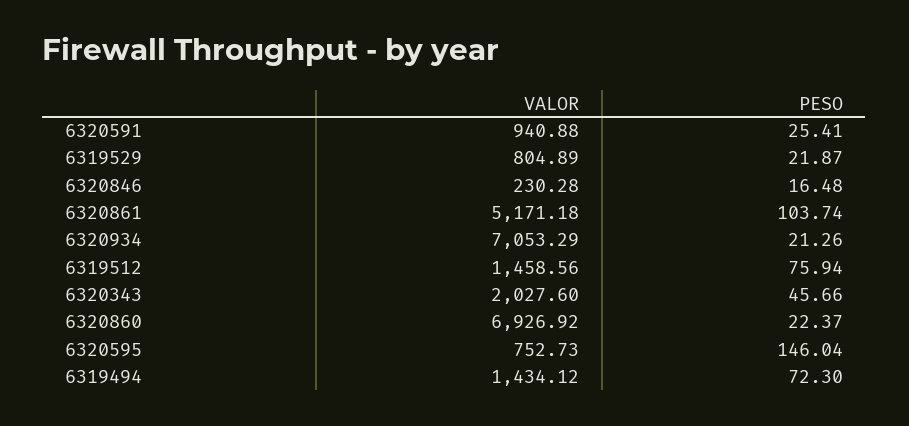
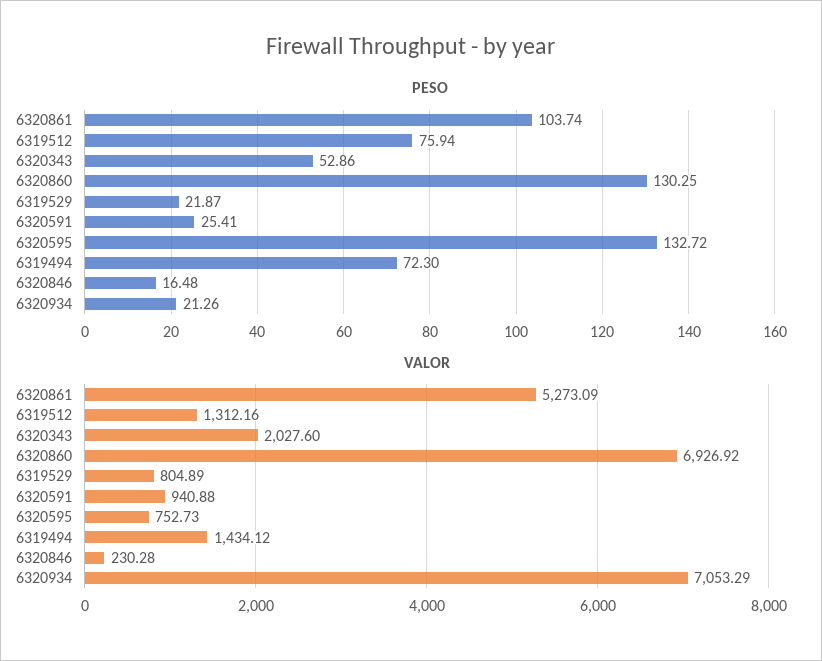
  {
    "VALOR": {
      "6320591": 940.88,
      "6319529": 804.89,
      "6320846": 230.28,
-     "6320861": 5171.18,
+     "6320861": 5273.09,
      "6320934": 7053.29,
-     "6319512": 1458.56,
+     "6319512": 1312.16,
      "6320343": 2027.6,
      "6320860": 6926.92,
      "6320595": 752.73,
      "6319494": 1434.12
    },
    "PESO": {
      "6320591": 25.41,
      "6319529": 21.87,
      "6320846": 16.48,
      "6320861": 103.74,
      "6320934": 21.26,
      "6319512": 75.94,
-     "6320343": 45.66,
+     "6320343": 52.86,
-     "6320860": 22.37,
+     "6320860": 130.25,
-     "6320595": 146.04,
+     "6320595": 132.72,
      "6319494": 72.3
    }
  }

